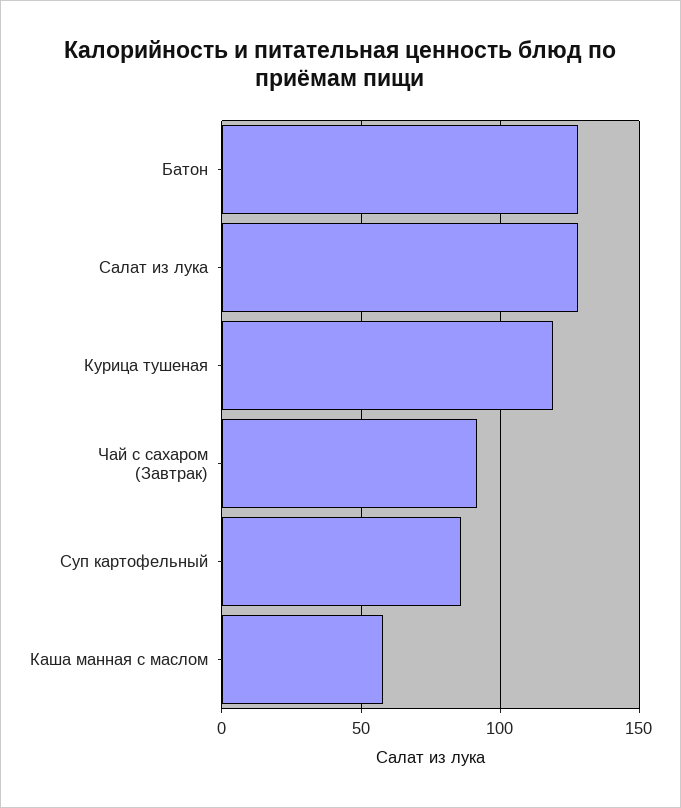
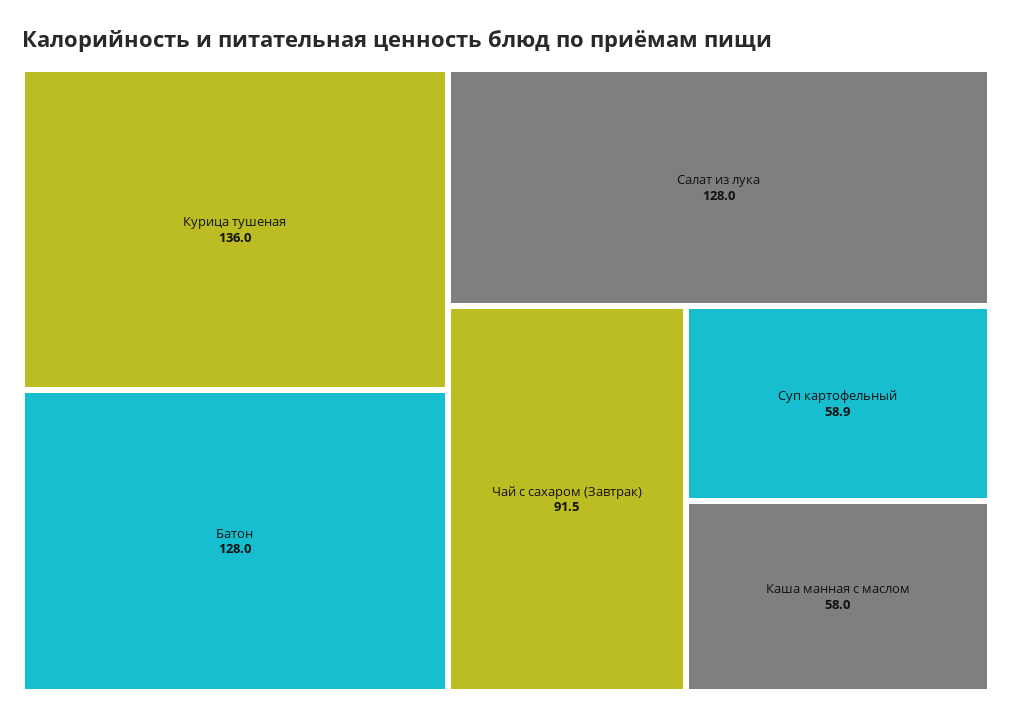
  {
    "Батон": 128,
    "Салат из лука": 128,
-   "Курица тушеная": 120,
+   "Курица тушеная": 136,
    "Чай с сахаром (Завтрак)": 91.5,
-   "Суп картофельный": 85,
+   "Суп картофельный": 58.9,
    "Каша манная с маслом": 58
  }

